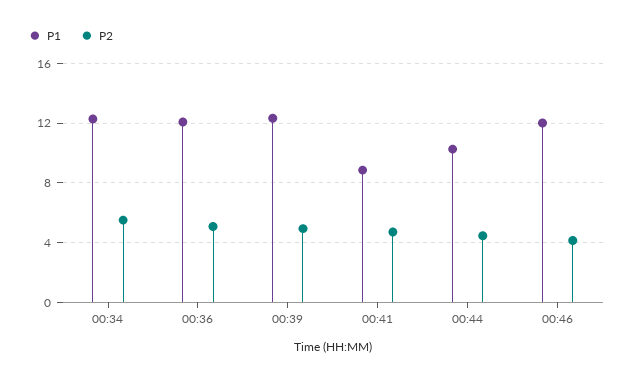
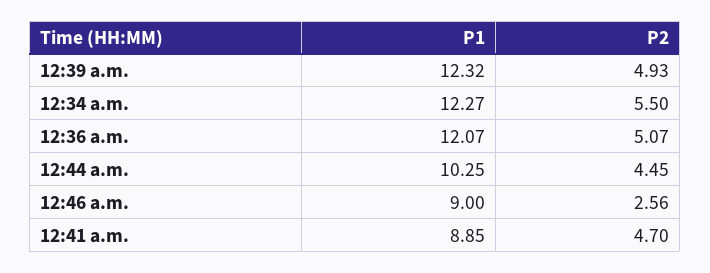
  {
    "P1": {
      "00:34": 12.27,
      "00:36": 12.07,
      "00:39": 12.32,
      "00:41": 8.85,
      "00:44": 10.25,
-     "00:46": 12
+     "00:46": 9
    },
    "P2": {
      "00:34": 5.5,
      "00:36": 5.07,
      "00:39": 4.93,
      "00:41": 4.7,
      "00:44": 4.45,
-     "00:46": 4
+     "00:46": 2.56
    }
  }

